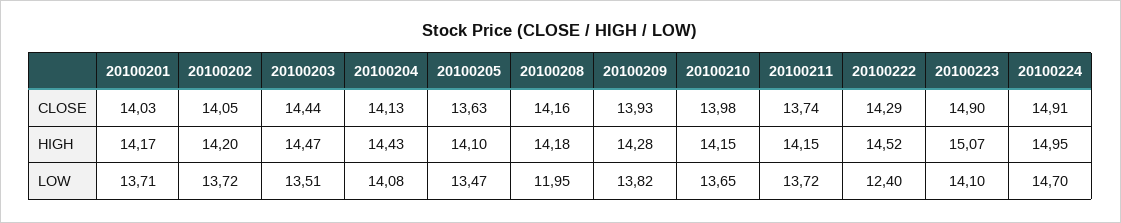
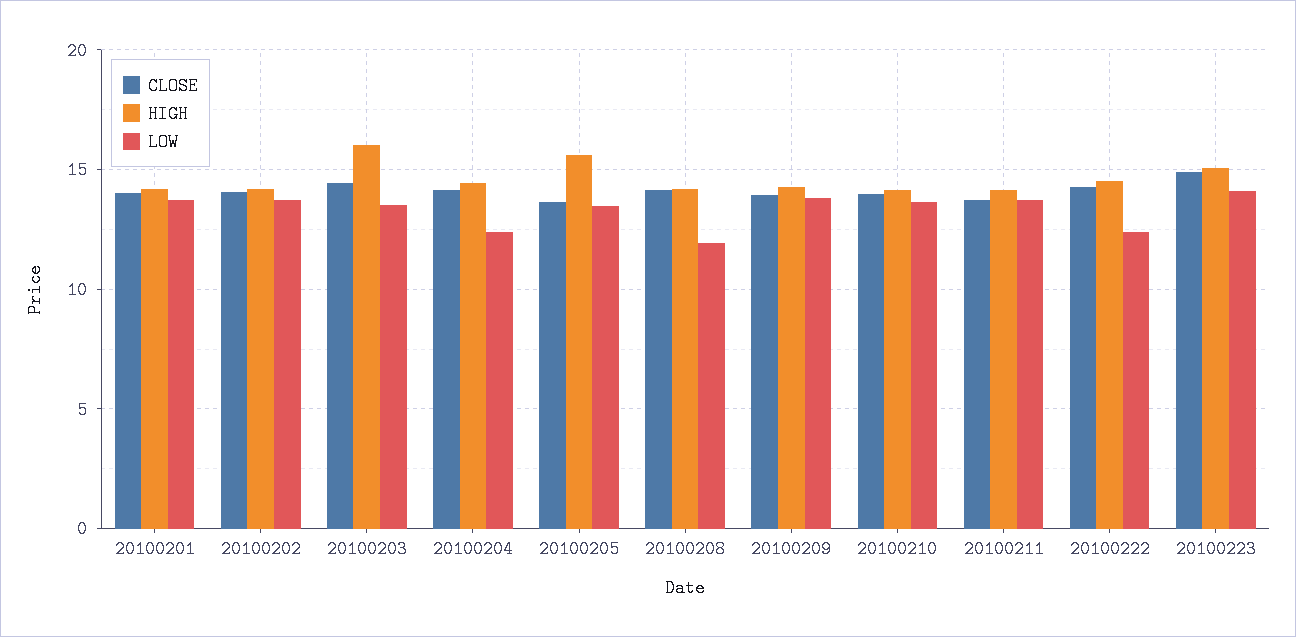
  {
    "CLOSE": {
      "20100201": 14.03,
      "20100202": 14.05,
      "20100203": 14.44,
      "20100204": 14.13,
      "20100205": 13.63,
      "20100208": 14.16,
      "20100209": 13.93,
      "20100210": 13.98,
      "20100211": 13.74,
      "20100222": 14.29,
-     "20100223": 14.9,
+     "20100223": 14.9
-     "20100224": 14.91
    },
    "HIGH": {
      "20100201": 14.17,
      "20100202": 14.2,
-     "20100203": 14.47,
+     "20100203": 16,
      "20100204": 14.43,
-     "20100205": 14.1,
+     "20100205": 15.5,
      "20100208": 14.18,
      "20100209": 14.28,
      "20100210": 14.15,
      "20100211": 14.15,
      "20100222": 14.52,
-     "20100223": 15.07,
+     "20100223": 15.07
-     "20100224": 14.95
    },
    "LOW": {
      "20100201": 13.71,
      "20100202": 13.72,
      "20100203": 13.51,
-     "20100204": 14.08,
+     "20100204": 12.5,
      "20100205": 13.47,
      "20100208": 11.95,
      "20100209": 13.82,
      "20100210": 13.65,
      "20100211": 13.72,
      "20100222": 12.4,
-     "20100223": 14.1,
+     "20100223": 14.1
-     "20100224": 14.7
    }
  }

